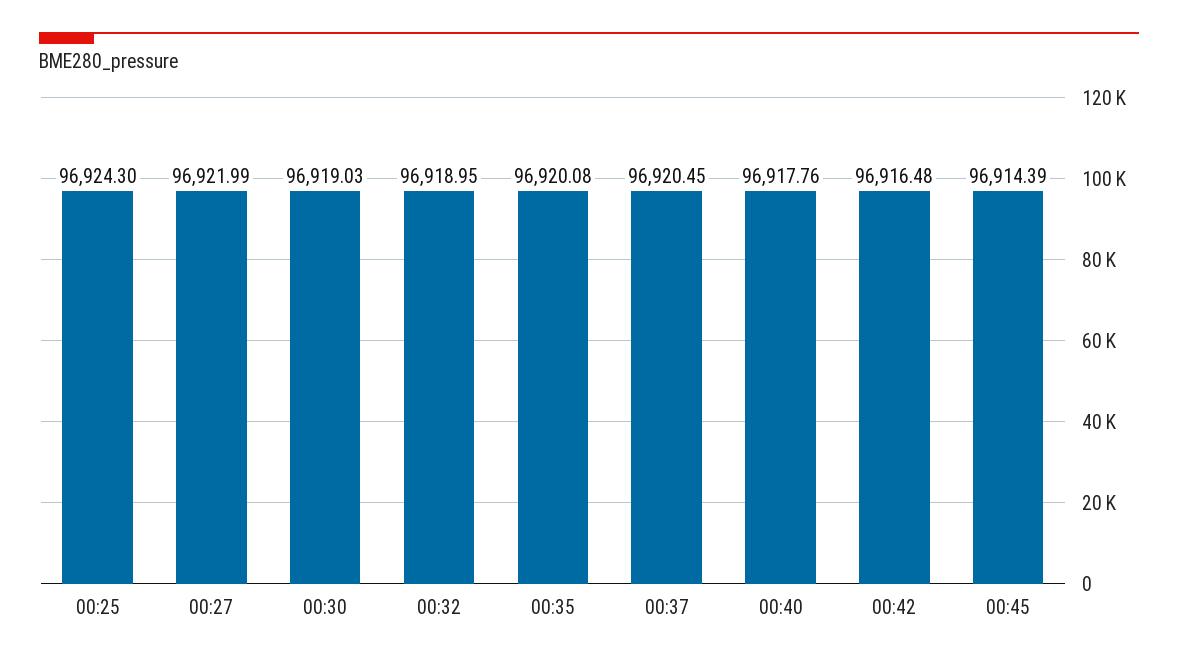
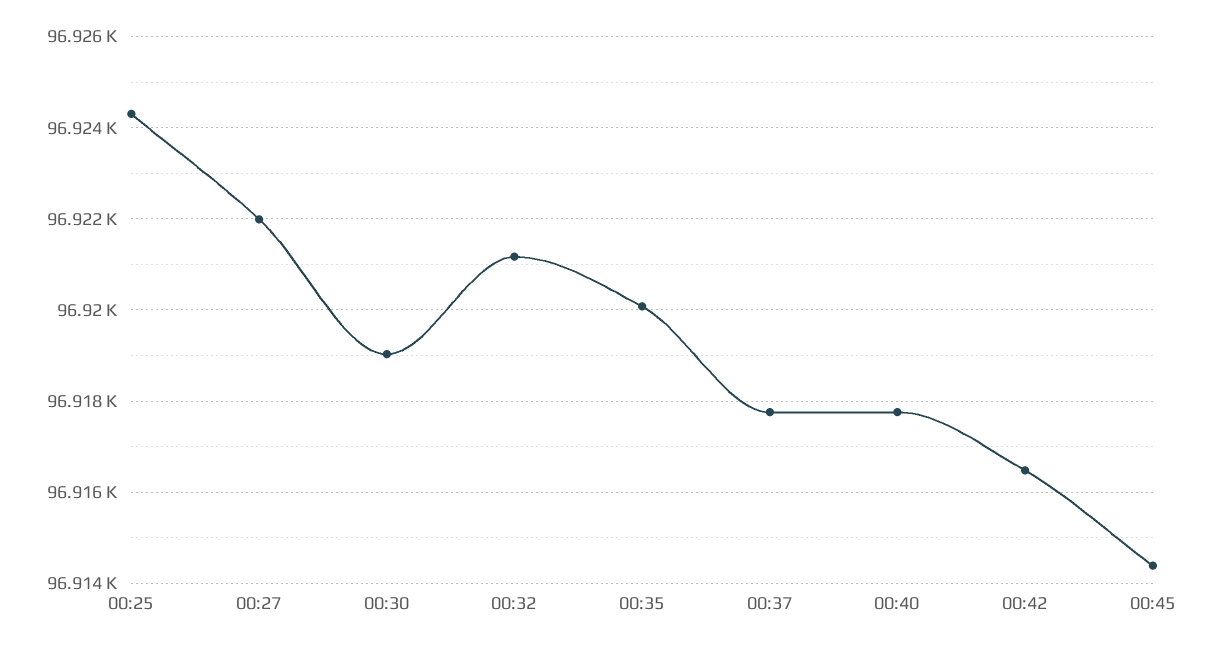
  {
    "00:25": 96924.3,
    "00:27": 96921.99,
    "00:30": 96919.03,
-   "00:32": 96918.95,
+   "00:32": 96921.2,
    "00:35": 96920.08,
-   "00:37": 96920.45,
+   "00:37": 96917.8,
    "00:40": 96917.76,
    "00:42": 96916.48,
    "00:45": 96914.39
  }

